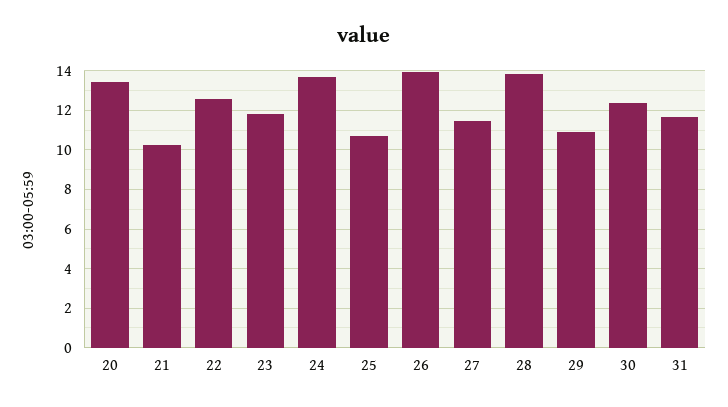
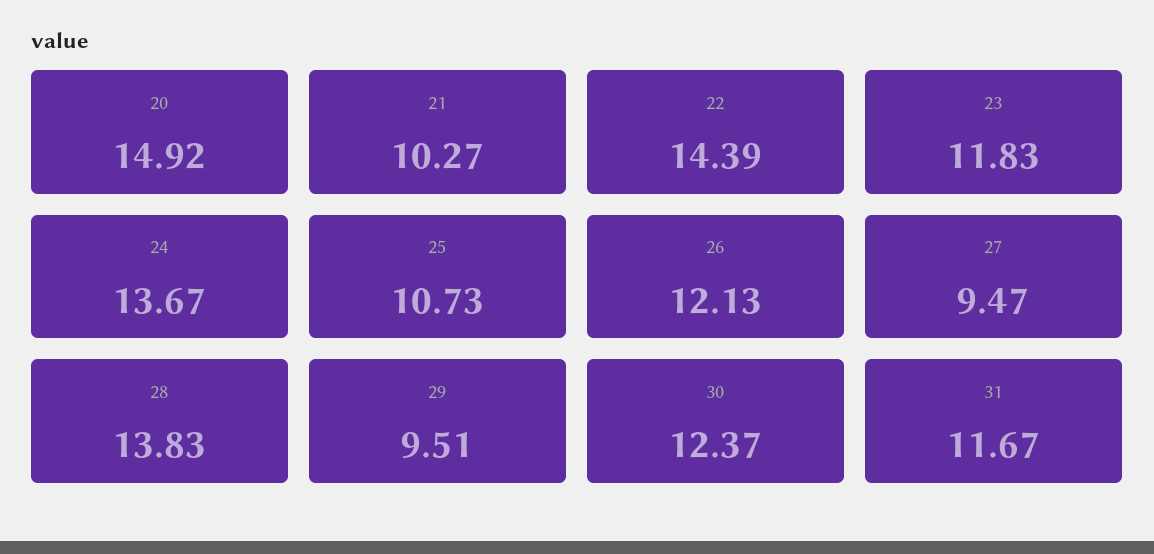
  {
-   "20": 13.5,
+   "20": 14.92,
    "21": 10.27,
-   "22": 12.5,
+   "22": 14.39,
    "23": 11.83,
    "24": 13.67,
    "25": 10.73,
-   "26": 14,
+   "26": 12.13,
-   "27": 11.5,
+   "27": 9.47,
    "28": 13.83,
-   "29": 11,
+   "29": 9.51,
    "30": 12.37,
    "31": 11.67
  }

